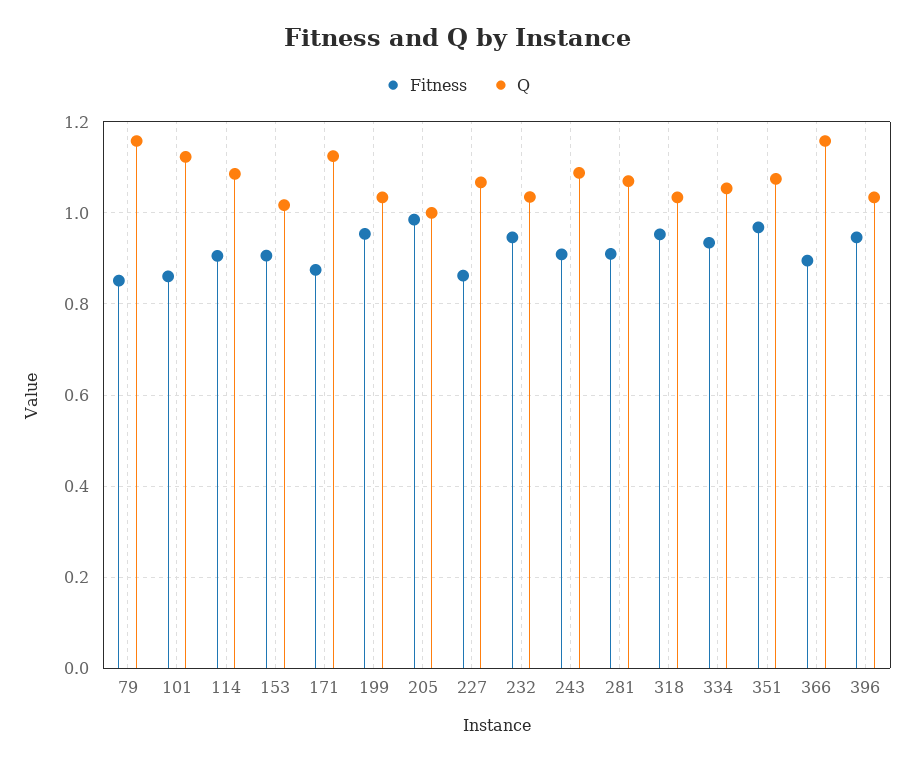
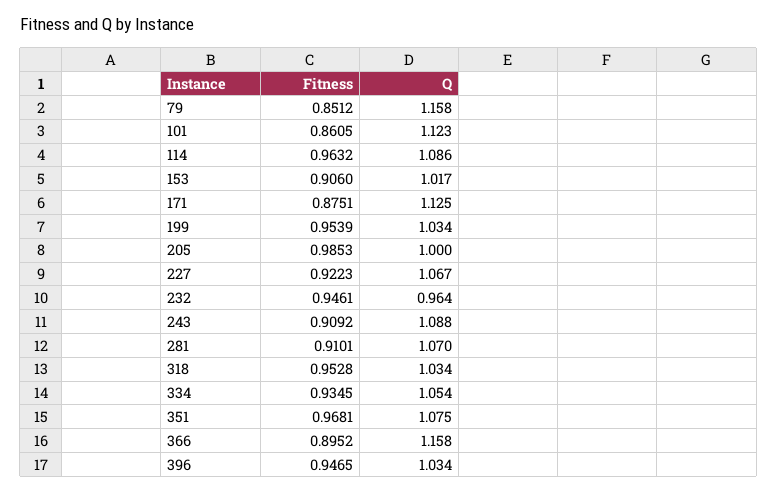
  {
    "Fitness": {
      "79": 0.8512,
      "101": 0.8605,
-     "114": 0.9,
+     "114": 0.9632,
      "153": 0.906,
      "171": 0.8751,
      "199": 0.9539,
      "205": 0.9853,
-     "227": 0.86,
+     "227": 0.9223,
      "232": 0.9461,
      "243": 0.9092,
      "281": 0.9101,
      "318": 0.9528,
      "334": 0.9345,
      "351": 0.9681,
      "366": 0.8952,
      "396": 0.9465
    },
    "Q": {
      "79": 1.158,
      "101": 1.123,
      "114": 1.086,
      "153": 1.017,
      "171": 1.125,
      "199": 1.034,
      "205": 1,
      "227": 1.067,
-     "232": 1.04,
+     "232": 0.964,
      "243": 1.088,
      "281": 1.07,
      "318": 1.034,
      "334": 1.054,
      "351": 1.075,
      "366": 1.158,
      "396": 1.034
    }
  }

